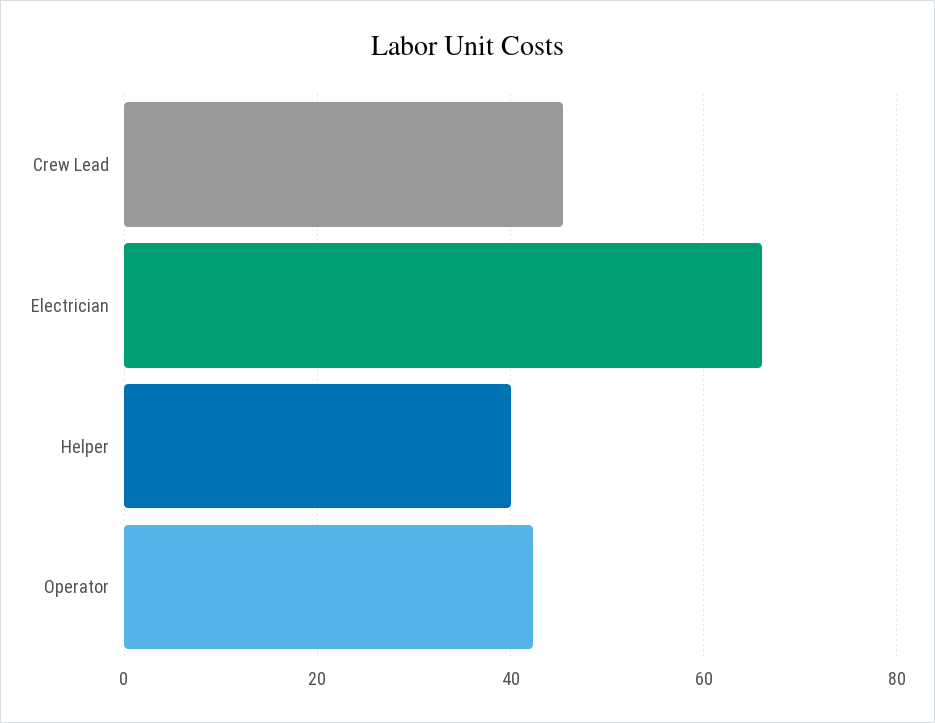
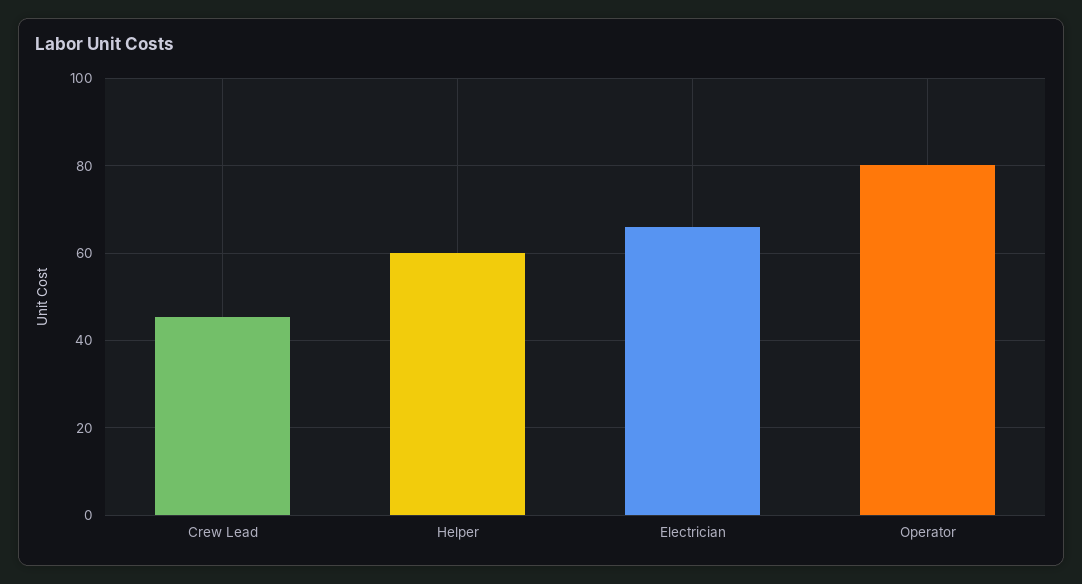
  {
    "Crew Lead": 46,
    "Electrician": 66,
-   "Helper": 40,
+   "Helper": 60,
-   "Operator": 42
+   "Operator": 80
  }

